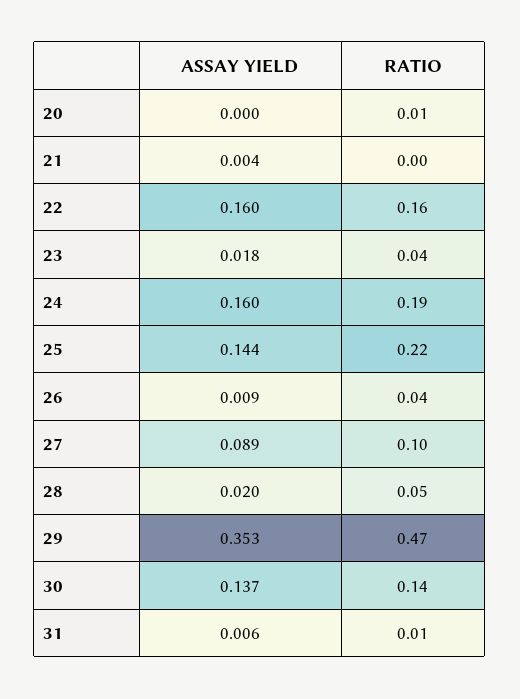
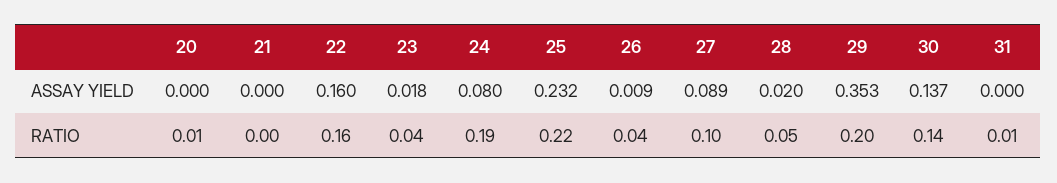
  {
    "ASSAY YIELD": {
      "20": 0,
-     "21": 0.004,
+     "21": 0,
      "22": 0.16,
      "23": 0.018,
-     "24": 0.16,
+     "24": 0.08,
-     "25": 0.144,
+     "25": 0.232,
      "26": 0.009,
      "27": 0.089,
      "28": 0.02,
      "29": 0.353,
      "30": 0.137,
-     "31": 0.006
+     "31": 0
    },
    "RATIO": {
      "20": 0.01,
      "21": 0,
      "22": 0.16,
      "23": 0.04,
      "24": 0.19,
      "25": 0.22,
      "26": 0.04,
      "27": 0.1,
      "28": 0.05,
-     "29": 0.47,
+     "29": 0.2,
      "30": 0.14,
      "31": 0.01
    }
  }

